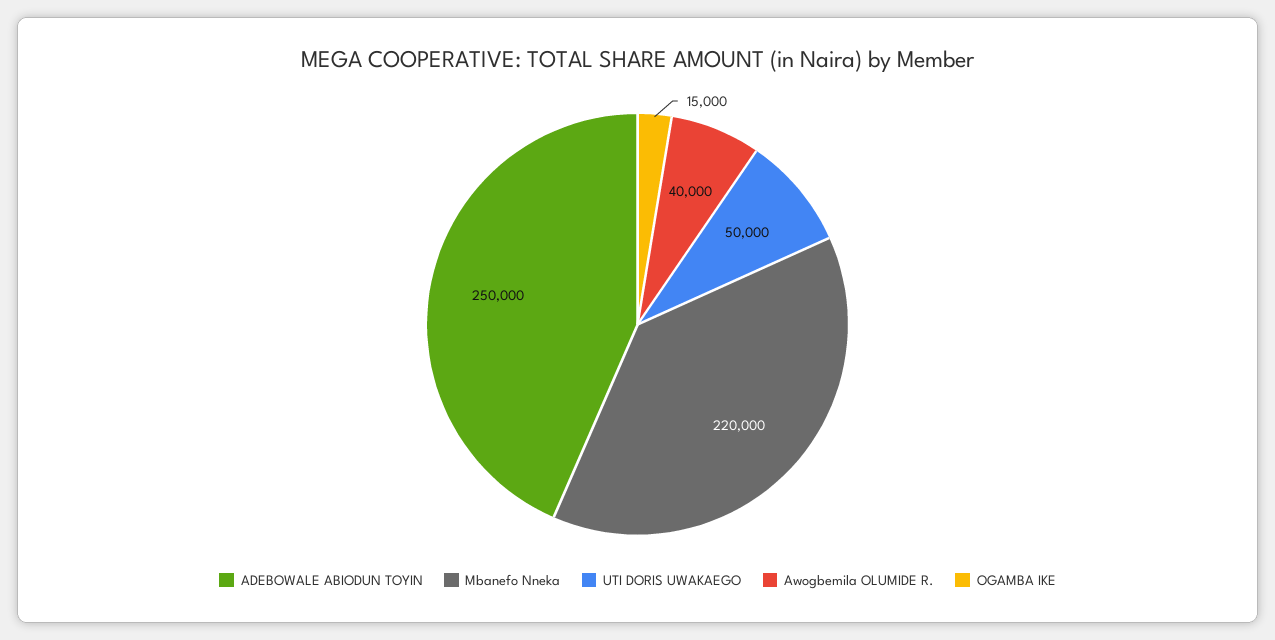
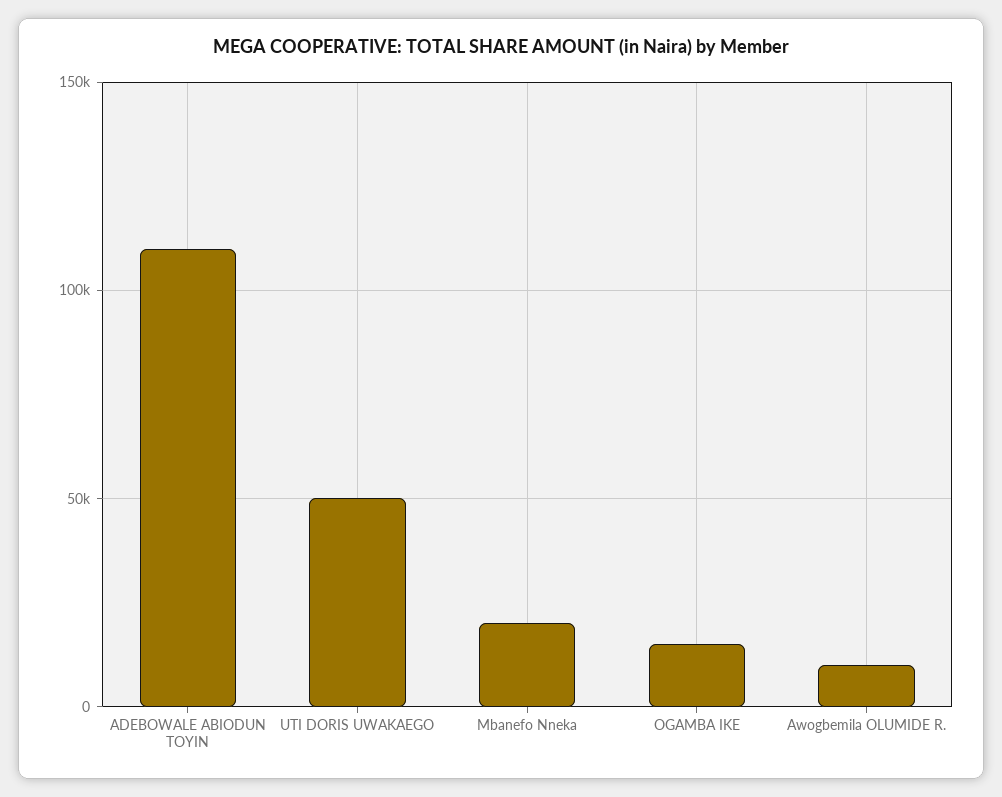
  {
-   "ADEBOWALE ABIODUN TOYIN": 250000,
+   "ADEBOWALE ABIODUN TOYIN": 110000,
-   "Mbanefo Nneka": 220000,
+   "Mbanefo Nneka": 20000,
    "UTI DORIS UWAKAEGO": 50000,
-   "Awogbemila OLUMIDE R.": 40000,
+   "Awogbemila OLUMIDE R.": 10000,
    "OGAMBA IKE": 15000
  }

